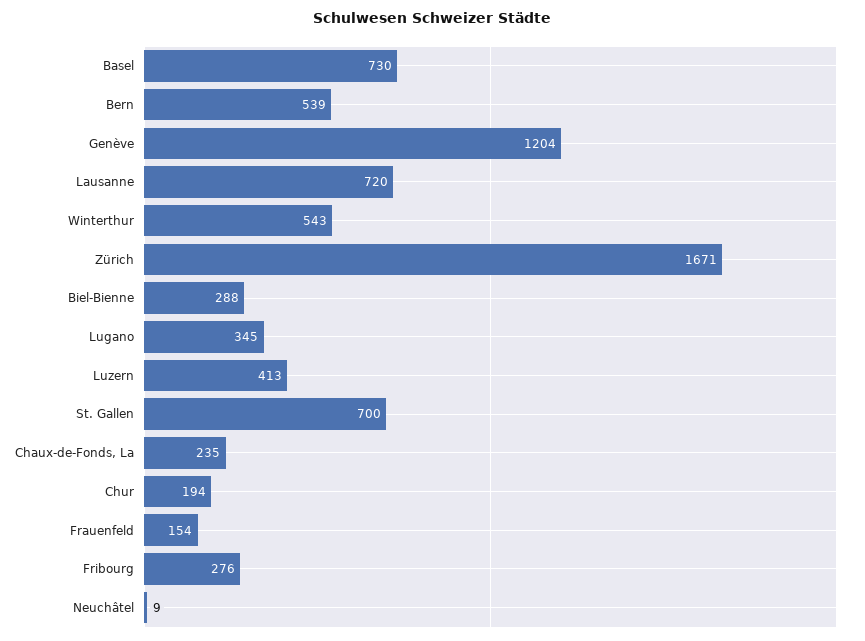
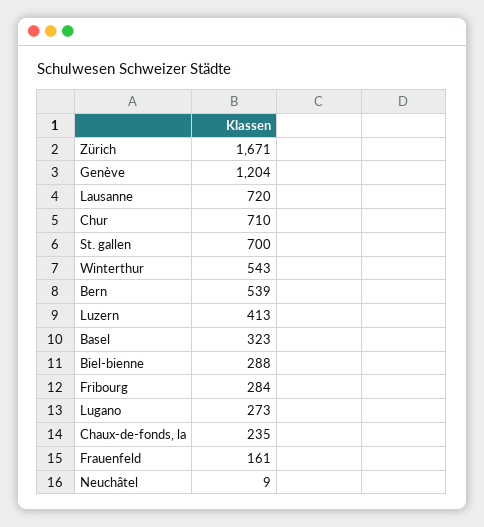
  {
-   "Basel": 730,
+   "Basel": 323,
    "Bern": 539,
    "Genève": 1204,
    "Lausanne": 720,
    "Winterthur": 543,
    "Zürich": 1671,
    "Biel-Bienne": 288,
-   "Lugano": 345,
+   "Lugano": 273,
    "Luzern": 413,
    "St. Gallen": 700,
    "Chaux-de-Fonds, La": 235,
-   "Chur": 194,
+   "Chur": 710,
-   "Frauenfeld": 154,
+   "Frauenfeld": 161,
-   "Fribourg": 276,
+   "Fribourg": 284,
    "Neuchâtel": 9
  }

